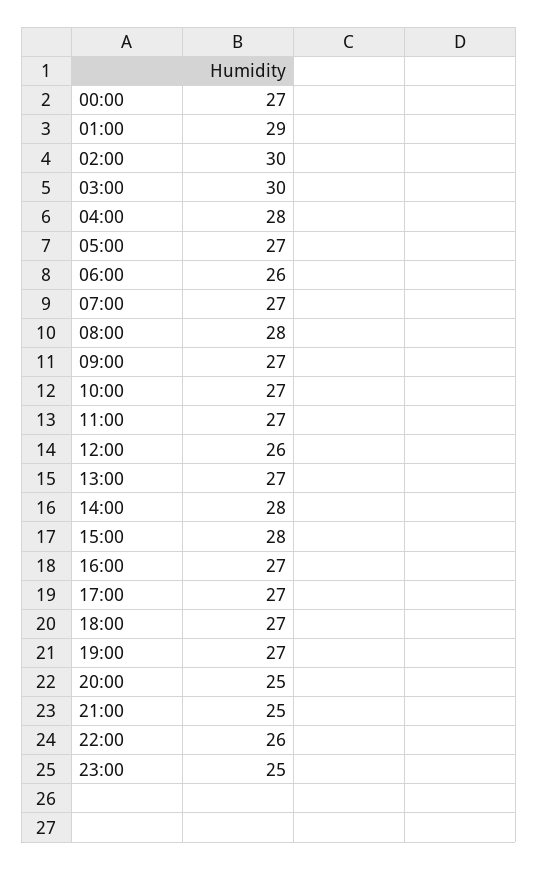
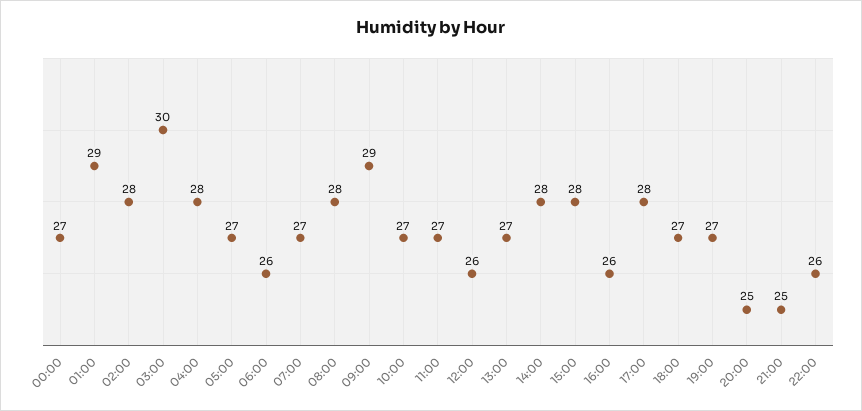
  {
    "00:00": 27,
    "01:00": 29,
-   "02:00": 30,
+   "02:00": 28,
    "03:00": 30,
    "04:00": 28,
    "05:00": 27,
    "06:00": 26,
    "07:00": 27,
    "08:00": 28,
-   "09:00": 27,
+   "09:00": 29,
    "10:00": 27,
    "11:00": 27,
    "12:00": 26,
    "13:00": 27,
    "14:00": 28,
    "15:00": 28,
-   "16:00": 27,
+   "16:00": 26,
-   "17:00": 27,
+   "17:00": 28,
    "18:00": 27,
    "19:00": 27,
    "20:00": 25,
    "21:00": 25,
-   "22:00": 26,
+   "22:00": 26
-   "23:00": 25
  }

